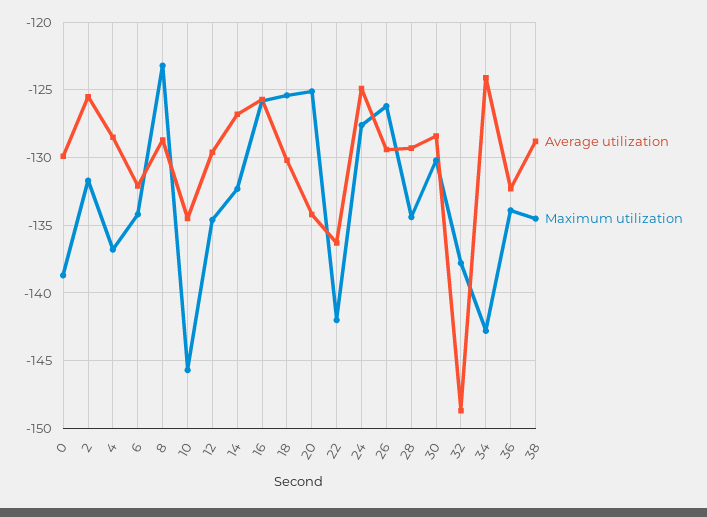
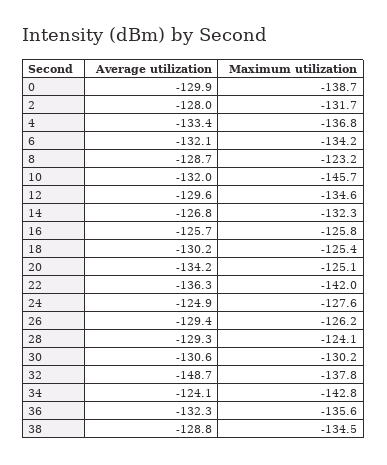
  {
    "Average utilization": {
      "0": -129.9,
-     "2": -125.5,
+     "2": -128,
-     "4": -128.5,
+     "4": -133.4,
      "6": -132.1,
      "8": -128.7,
-     "10": -134.5,
+     "10": -132,
      "12": -129.6,
      "14": -126.8,
      "16": -125.7,
      "18": -130.2,
      "20": -134.2,
      "22": -136.3,
      "24": -124.9,
      "26": -129.4,
      "28": -129.3,
-     "30": -128.5,
+     "30": -130.6,
      "32": -148.7,
      "34": -124.1,
      "36": -132.3,
      "38": -128.8
    },
    "Maximum utilization": {
      "0": -138.7,
      "2": -131.7,
      "4": -136.8,
      "6": -134.2,
      "8": -123.2,
      "10": -145.7,
      "12": -134.6,
      "14": -132.3,
      "16": -125.8,
      "18": -125.4,
      "20": -125.1,
      "22": -142,
      "24": -127.6,
      "26": -126.2,
-     "28": -134.5,
+     "28": -124.1,
      "30": -130.2,
      "32": -137.8,
      "34": -142.8,
-     "36": -134,
+     "36": -135.6,
      "38": -134.5
    }
  }

